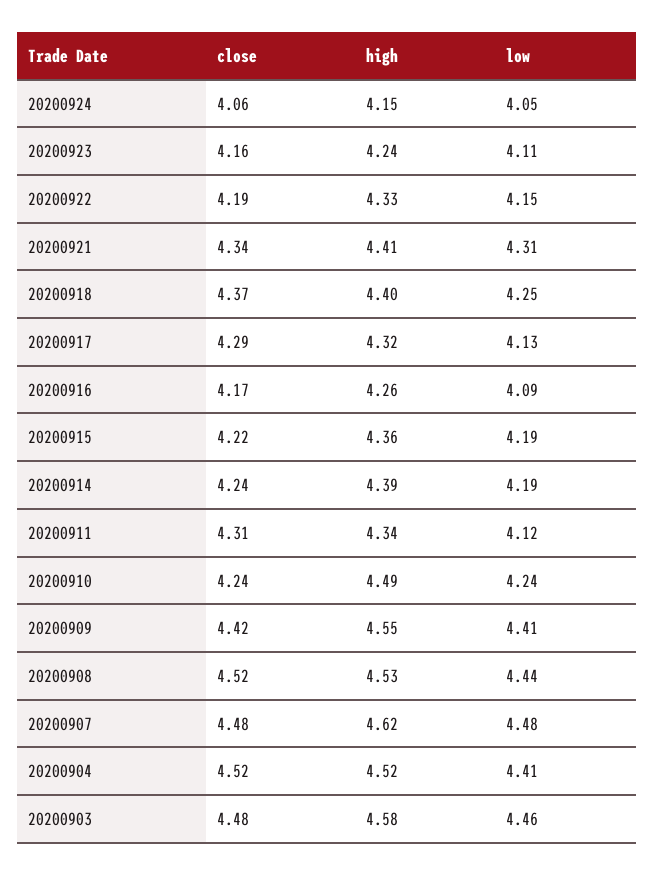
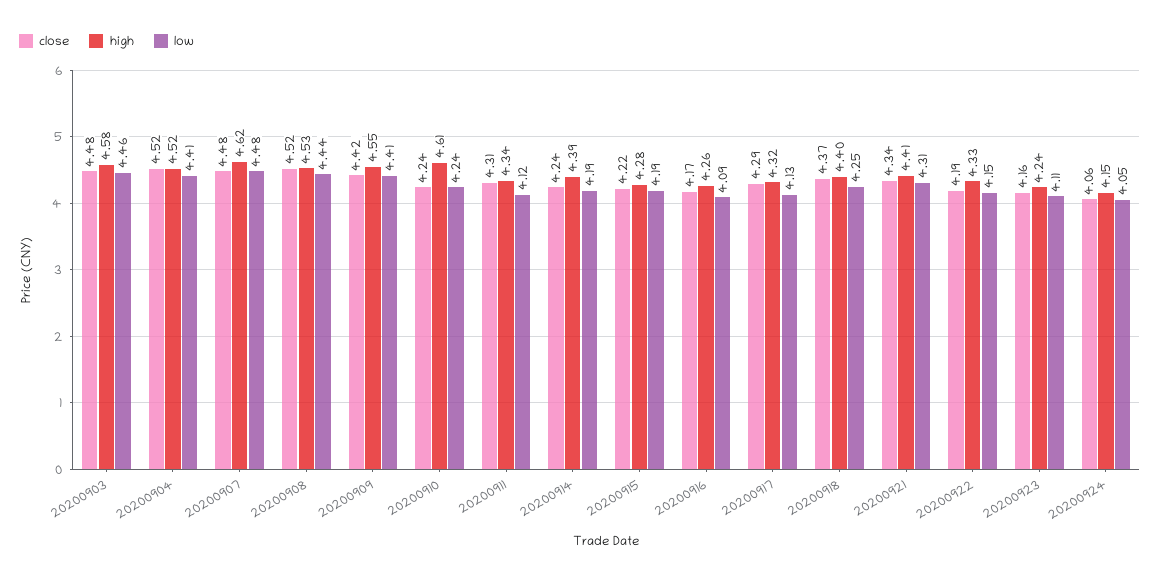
  {
    "close": {
      "20200924": 4.06,
      "20200923": 4.16,
      "20200922": 4.19,
      "20200921": 4.34,
      "20200918": 4.37,
      "20200917": 4.29,
      "20200916": 4.17,
      "20200915": 4.22,
      "20200914": 4.24,
      "20200911": 4.31,
      "20200910": 4.24,
      "20200909": 4.42,
      "20200908": 4.52,
      "20200907": 4.48,
      "20200904": 4.52,
      "20200903": 4.48
    },
    "high": {
      "20200924": 4.15,
      "20200923": 4.24,
      "20200922": 4.33,
      "20200921": 4.41,
      "20200918": 4.4,
      "20200917": 4.32,
      "20200916": 4.26,
-     "20200915": 4.36,
+     "20200915": 4.28,
      "20200914": 4.39,
      "20200911": 4.34,
-     "20200910": 4.49,
+     "20200910": 4.61,
      "20200909": 4.55,
      "20200908": 4.53,
      "20200907": 4.62,
      "20200904": 4.52,
      "20200903": 4.58
    },
    "low": {
      "20200924": 4.05,
      "20200923": 4.11,
      "20200922": 4.15,
      "20200921": 4.31,
      "20200918": 4.25,
      "20200917": 4.13,
      "20200916": 4.09,
      "20200915": 4.19,
      "20200914": 4.19,
      "20200911": 4.12,
      "20200910": 4.24,
      "20200909": 4.41,
      "20200908": 4.44,
      "20200907": 4.48,
      "20200904": 4.41,
      "20200903": 4.46
    }
  }

